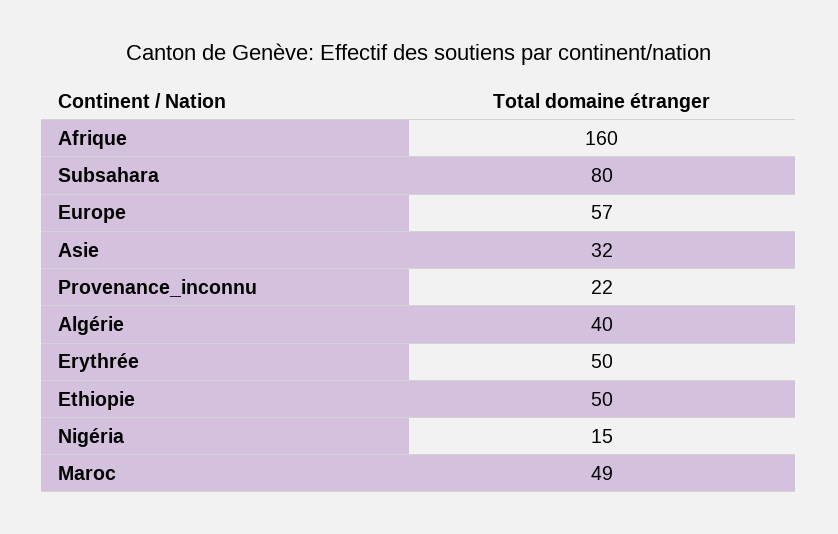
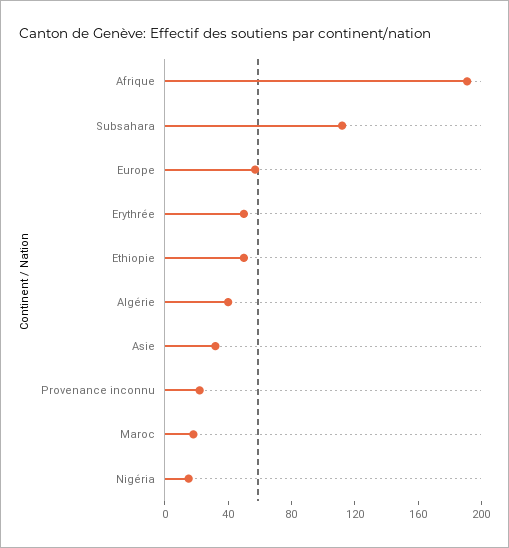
  {
-   "Afrique": 160,
+   "Afrique": 190,
-   "Subsahara": 80,
+   "Subsahara": 110,
    "Europe": 57,
    "Asie": 32,
    "Provenance_inconnu": 22,
    "Algérie": 40,
    "Erythrée": 50,
    "Ethiopie": 50,
    "Nigéria": 15,
-   "Maroc": 49
+   "Maroc": 20
  }

